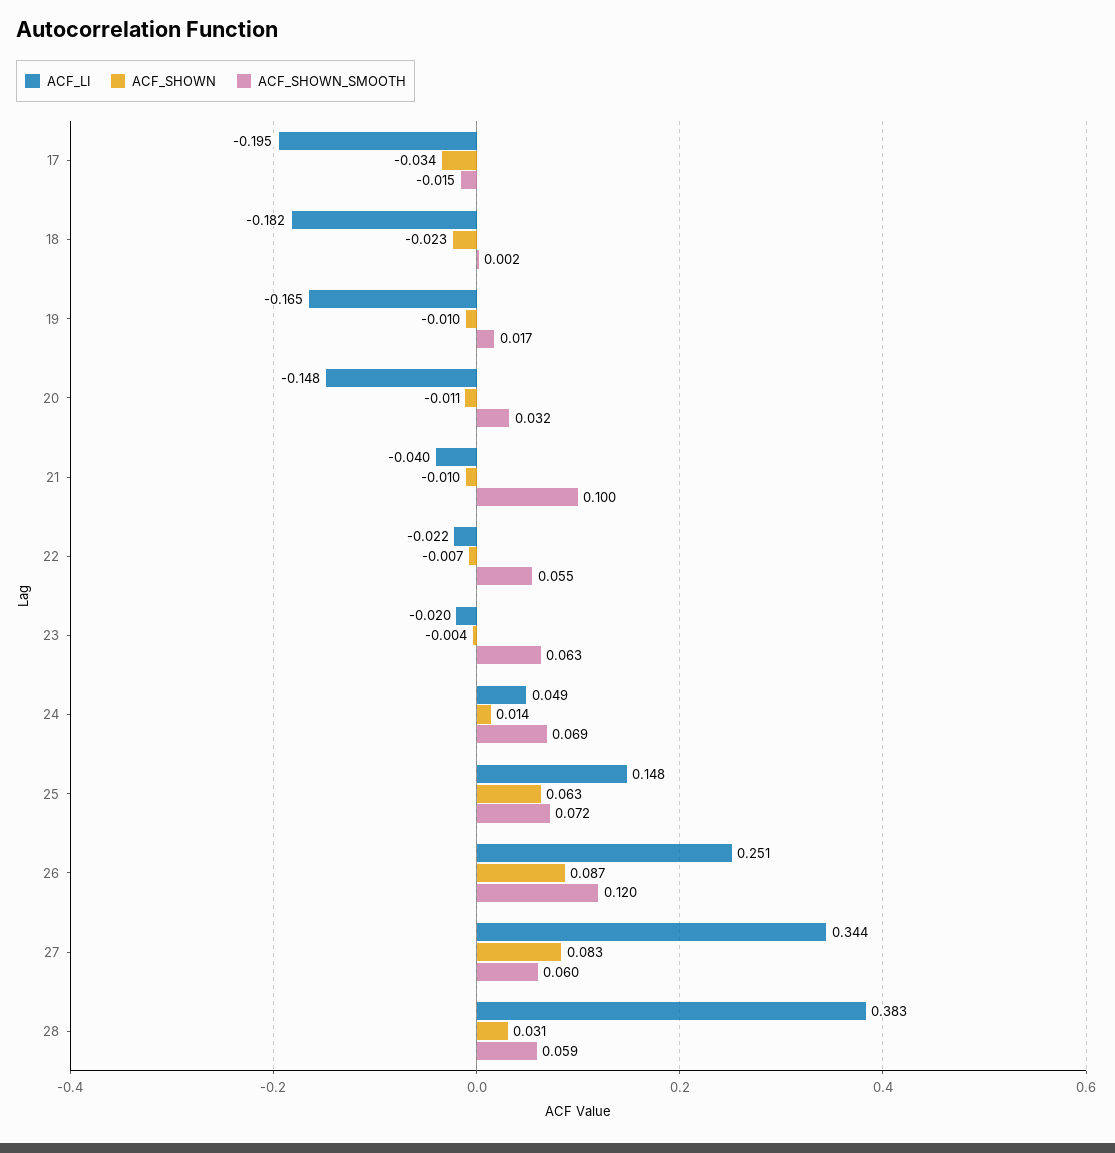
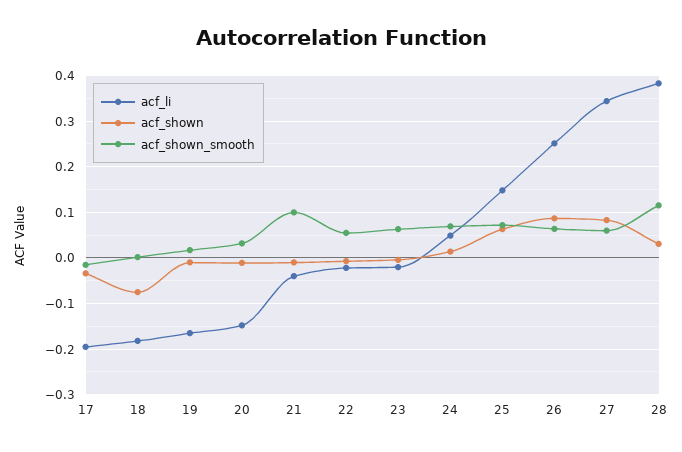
  {
    "ACF_LI": {
      "17": -0.195,
      "18": -0.182,
      "19": -0.165,
      "20": -0.148,
      "21": -0.04,
      "22": -0.022,
      "23": -0.02,
      "24": 0.049,
      "25": 0.148,
      "26": 0.251,
      "27": 0.344,
      "28": 0.383
    },
    "ACF_SHOWN": {
      "17": -0.034,
-     "18": -0.023,
+     "18": -0.08,
      "19": -0.01,
      "20": -0.011,
      "21": -0.01,
      "22": -0.007,
      "23": -0.004,
      "24": 0.014,
      "25": 0.063,
      "26": 0.087,
      "27": 0.083,
      "28": 0.031
    },
    "ACF_SHOWN_SMOOTH": {
      "17": -0.015,
      "18": 0.002,
      "19": 0.017,
      "20": 0.032,
      "21": 0.1,
      "22": 0.055,
      "23": 0.063,
      "24": 0.069,
      "25": 0.072,
-     "26": 0.12,
+     "26": 0.06,
      "27": 0.06,
-     "28": 0.059
+     "28": 0.12
    }
  }

